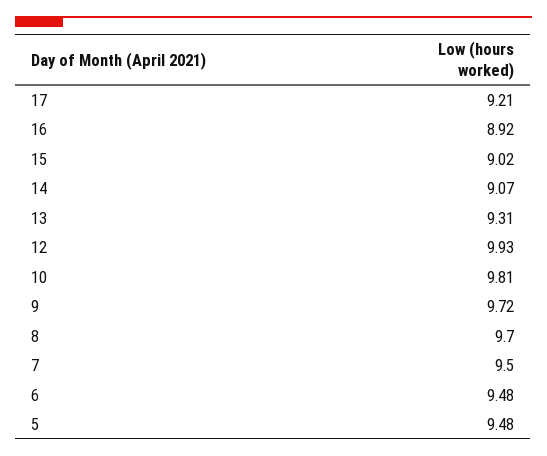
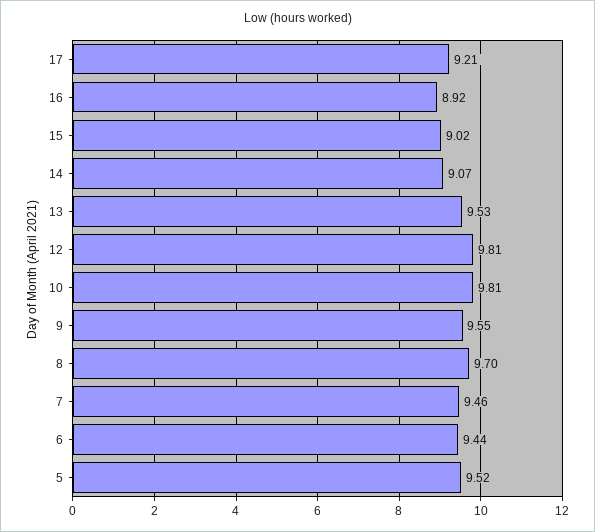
  {
    "17": 9.21,
    "16": 8.92,
    "15": 9.02,
    "14": 9.07,
-   "13": 9.31,
+   "13": 9.53,
-   "12": 9.93,
+   "12": 9.81,
    "10": 9.81,
-   "9": 9.72,
+   "9": 9.55,
    "8": 9.7,
-   "7": 9.5,
+   "7": 9.46,
-   "6": 9.48,
+   "6": 9.44,
-   "5": 9.48
+   "5": 9.52
  }

